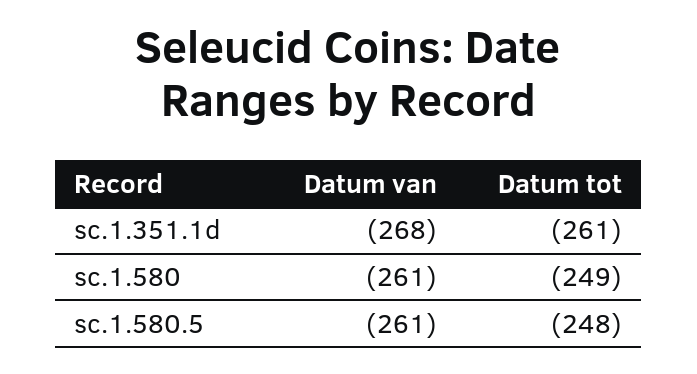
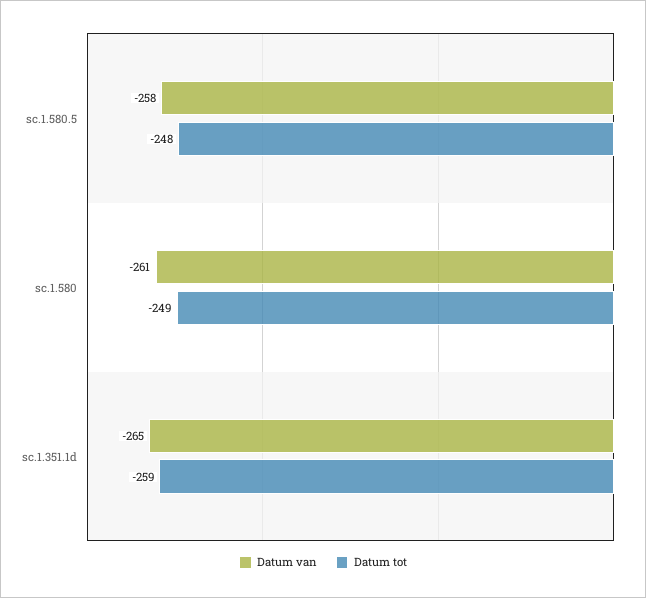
  {
    "Datum van": {
-     "sc.1.351.1d": -268,
+     "sc.1.351.1d": -265,
      "sc.1.580": -261,
-     "sc.1.580.5": -261
+     "sc.1.580.5": -258
    },
    "Datum tot": {
-     "sc.1.351.1d": -261,
+     "sc.1.351.1d": -259,
      "sc.1.580": -249,
      "sc.1.580.5": -248
    }
  }

